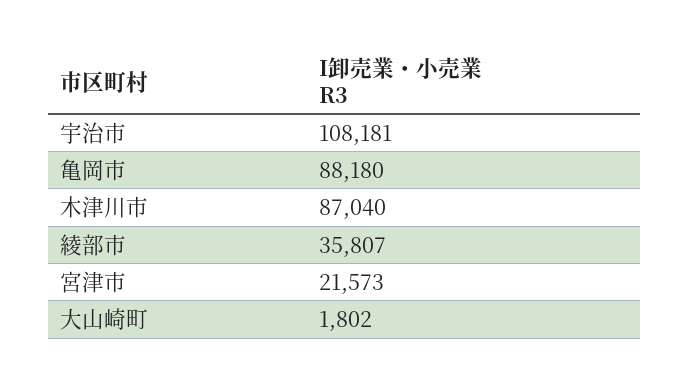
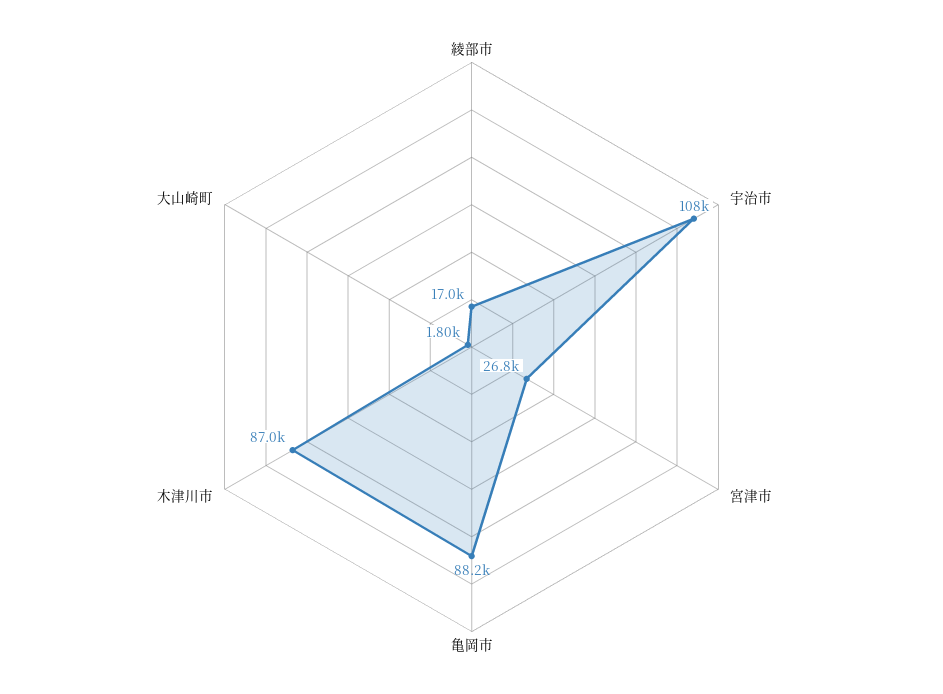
  {
    "宇治市": 108181,
    "亀岡市": 88180,
    "木津川市": 87040,
-   "綾部市": 35807,
+   "綾部市": 17000,
-   "宮津市": 21573,
+   "宮津市": 26800,
    "大山崎町": 1802
  }

